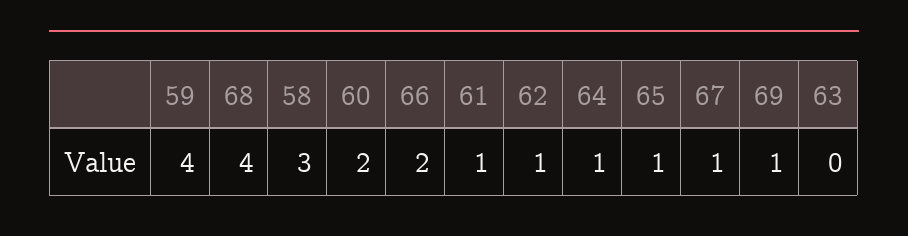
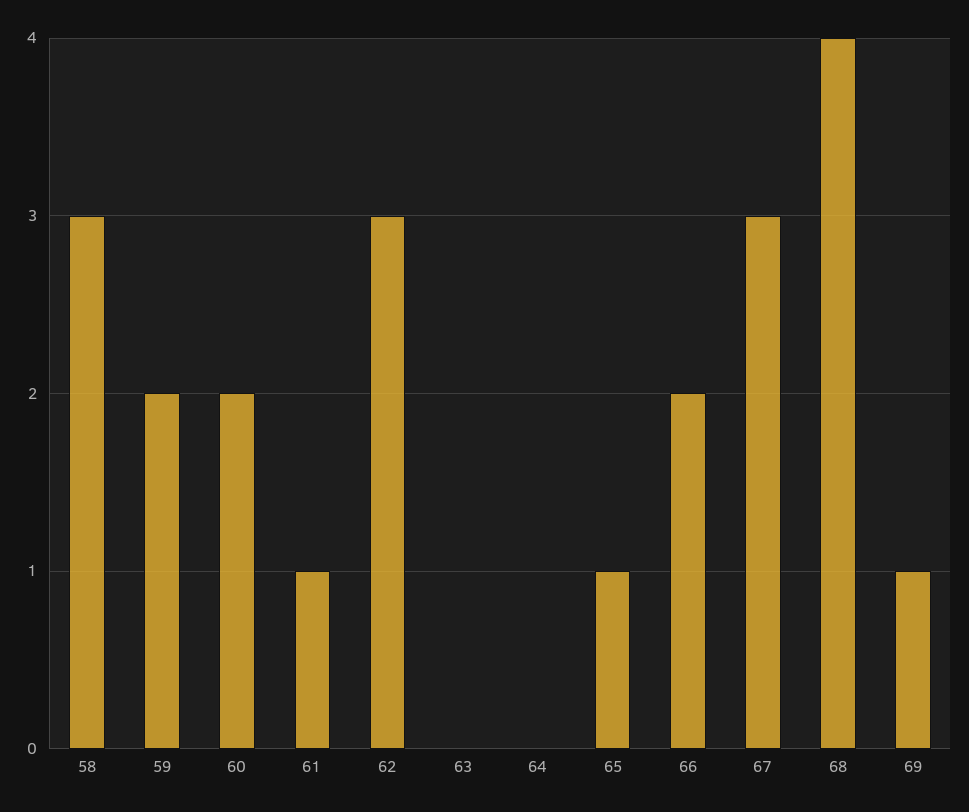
  {
-   "59": 4,
+   "59": 2,
    "68": 4,
    "58": 3,
    "60": 2,
    "66": 2,
    "61": 1,
-   "62": 1,
+   "62": 3,
-   "64": 1,
+   "64": 0,
    "65": 1,
-   "67": 1,
+   "67": 3,
    "69": 1,
    "63": 0
  }

